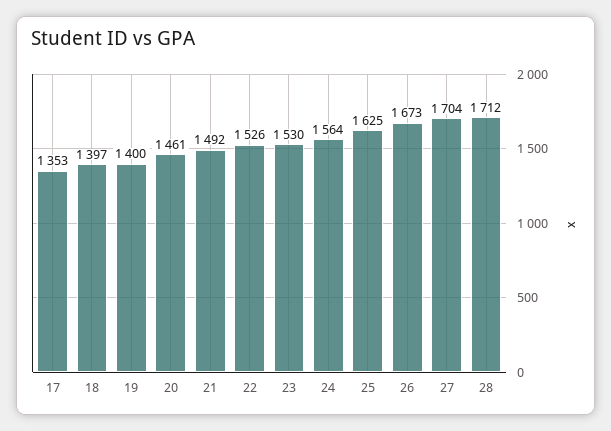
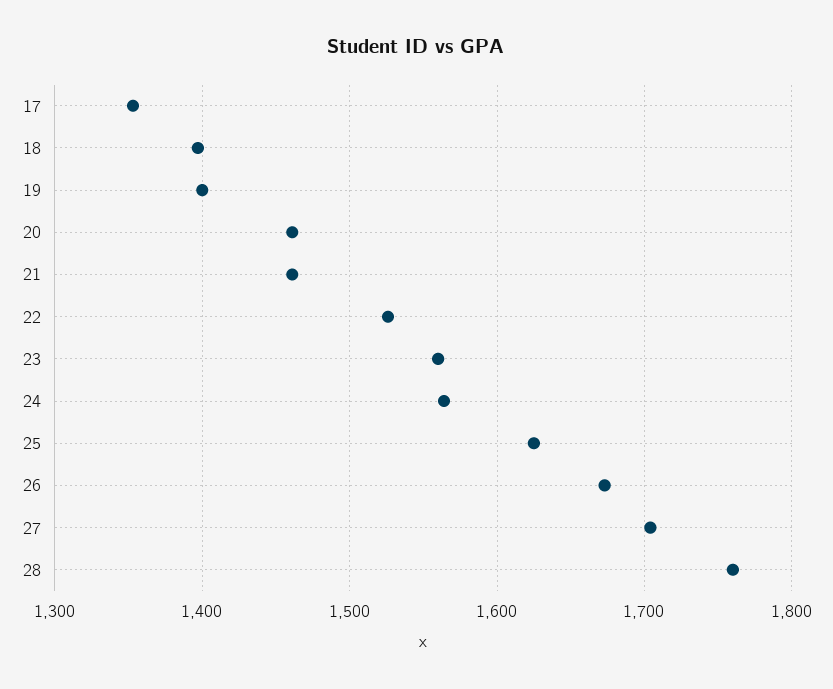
  {
    "17": 1353,
    "18": 1397,
    "19": 1400,
    "20": 1461,
-   "21": 1492,
+   "21": 1460,
    "22": 1526,
-   "23": 1530,
+   "23": 1560,
    "24": 1564,
    "25": 1625,
    "26": 1673,
    "27": 1704,
-   "28": 1712
+   "28": 1760
  }

